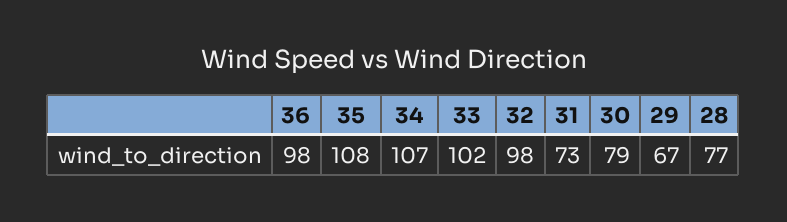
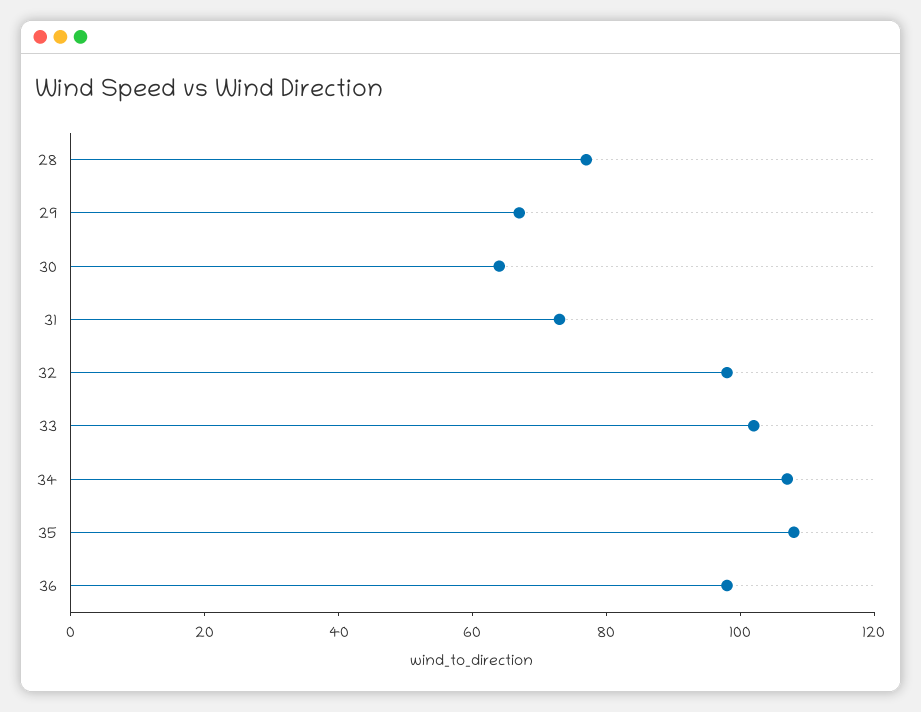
  {
    "36": 98,
    "35": 108,
    "34": 107,
    "33": 102,
    "32": 98,
    "31": 73,
-   "30": 79,
+   "30": 65,
    "29": 67,
    "28": 77
  }

